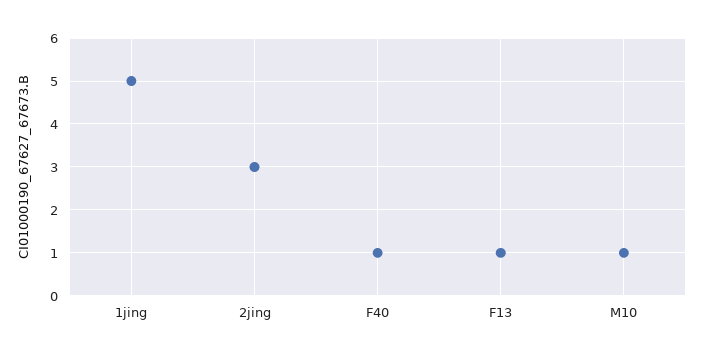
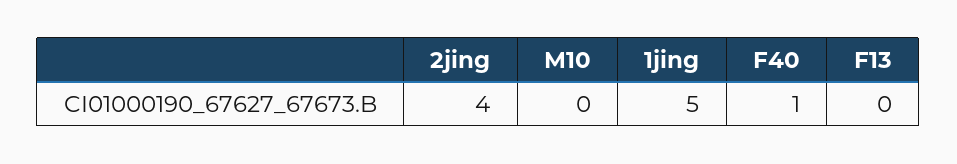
  {
    "1jing": 5,
-   "2jing": 3,
+   "2jing": 4,
    "F40": 1,
-   "F13": 1,
+   "F13": 0,
-   "M10": 1
+   "M10": 0
  }

